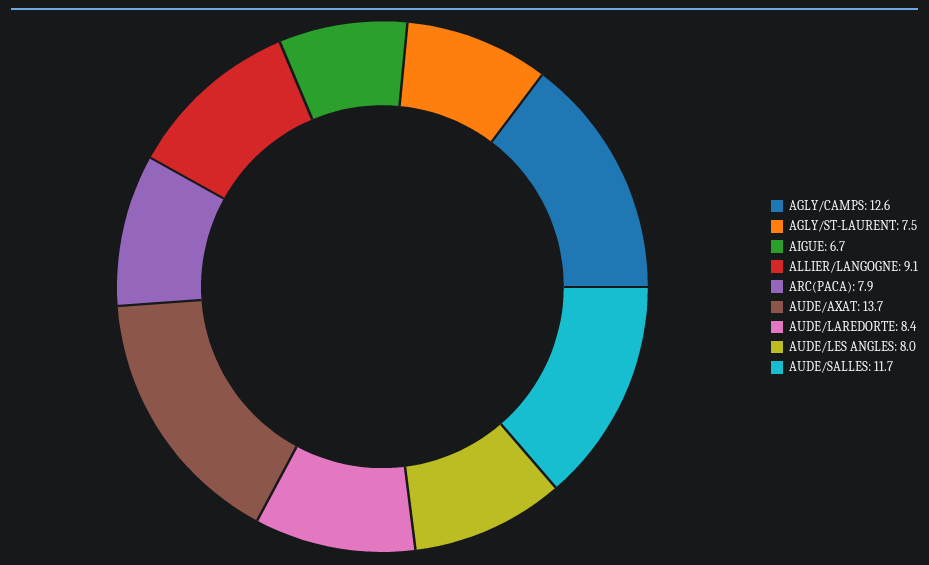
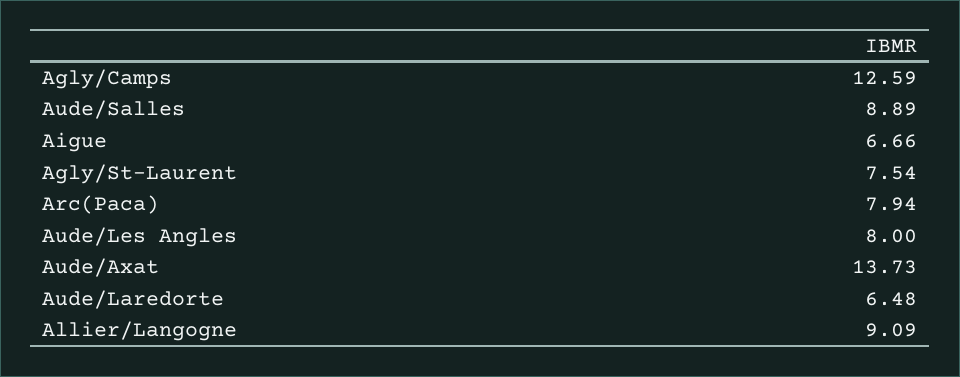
  {
    "AGLY/CAMPS": 12.59,
    "AGLY/ST-LAURENT": 7.54,
    "AIGUE": 6.66,
    "ALLIER/LANGOGNE": 9.09,
    "ARC(PACA)": 7.94,
    "AUDE/AXAT": 13.73,
-   "AUDE/LAREDORTE": 8.4,
+   "AUDE/LAREDORTE": 6.48,
    "AUDE/LES ANGLES": 8,
-   "AUDE/SALLES": 11.7
+   "AUDE/SALLES": 8.89
  }

